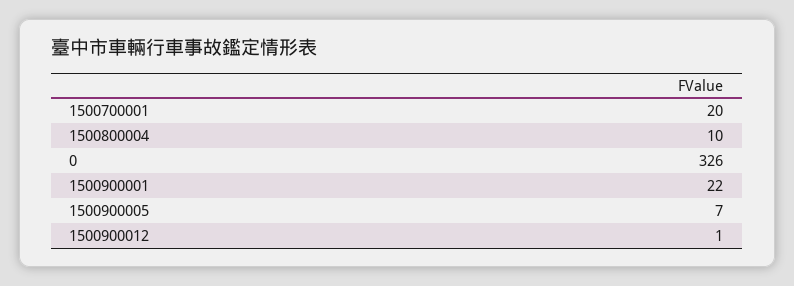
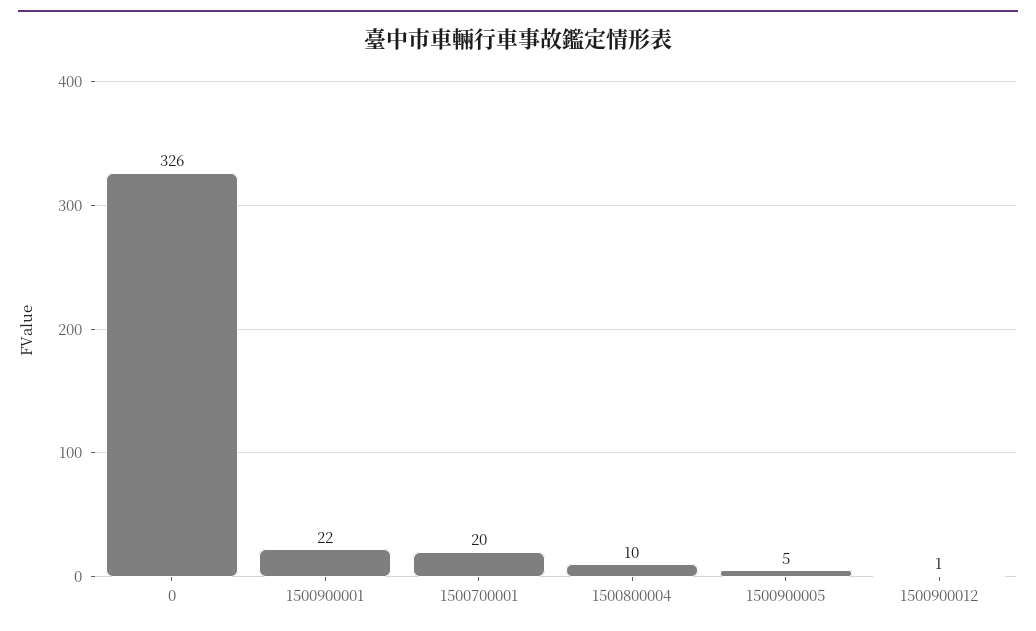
  {
    "1500700001": 20,
    "1500800004": 10,
    "0": 326,
    "1500900001": 22,
-   "1500900005": 7,
+   "1500900005": 5,
    "1500900012": 1
  }

